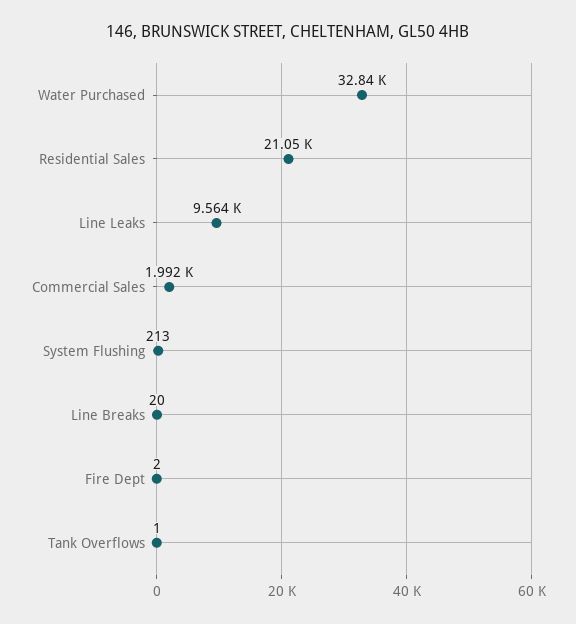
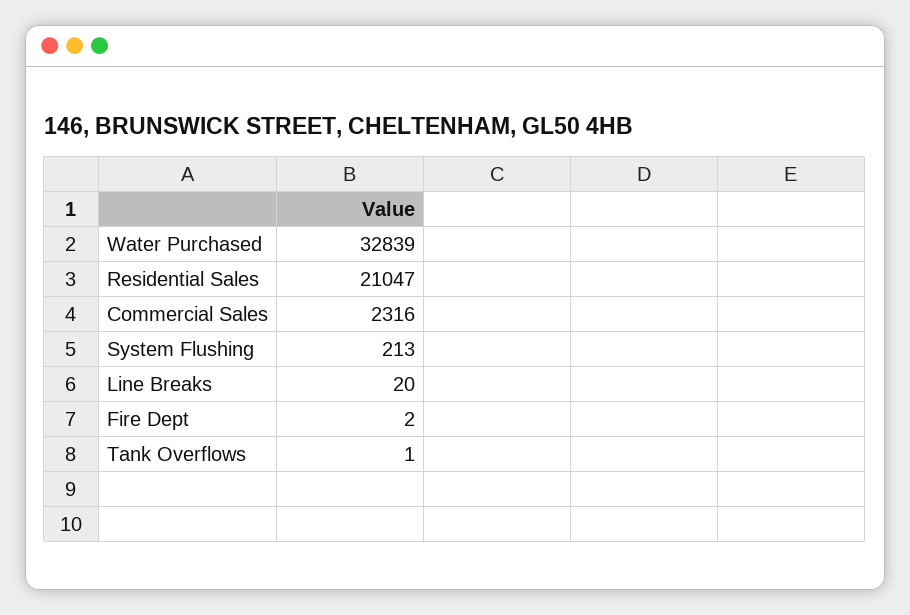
  {
    "Water Purchased": 32839,
    "Residential Sales": 21047,
-   "Line Leaks": 9564,
-   "Commercial Sales": 1992,
+   "Commercial Sales": 2316,
    "System Flushing": 213,
    "Line Breaks": 20,
    "Fire Dept": 2,
    "Tank Overflows": 1
  }

